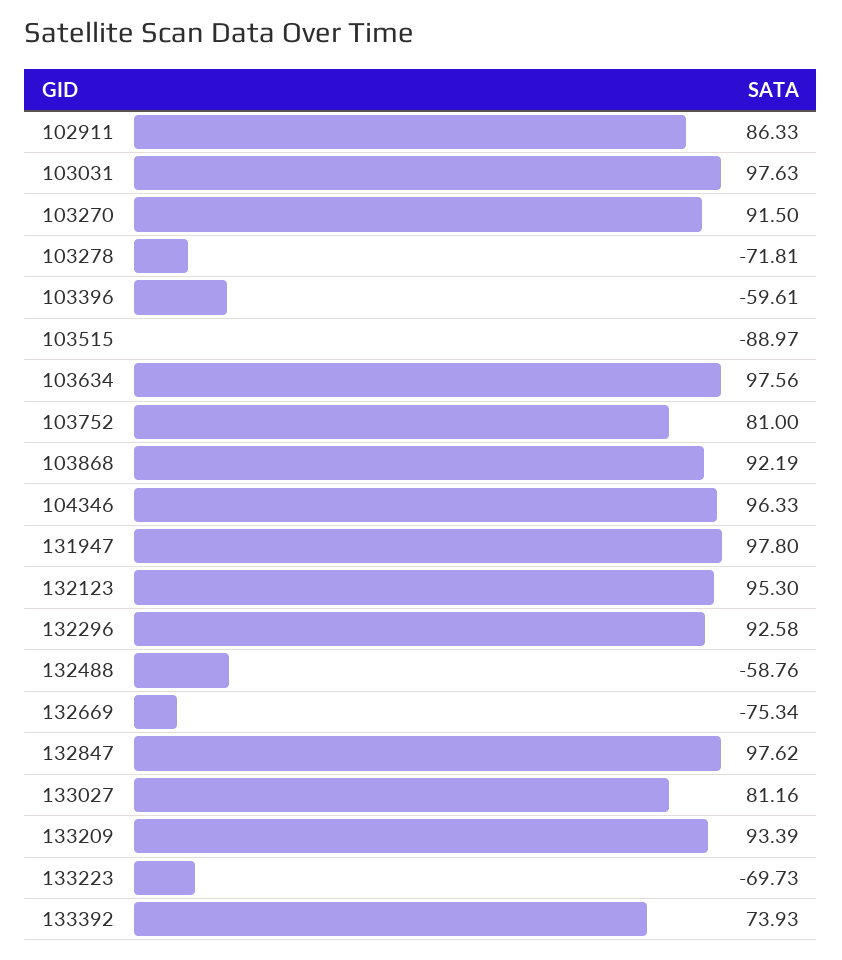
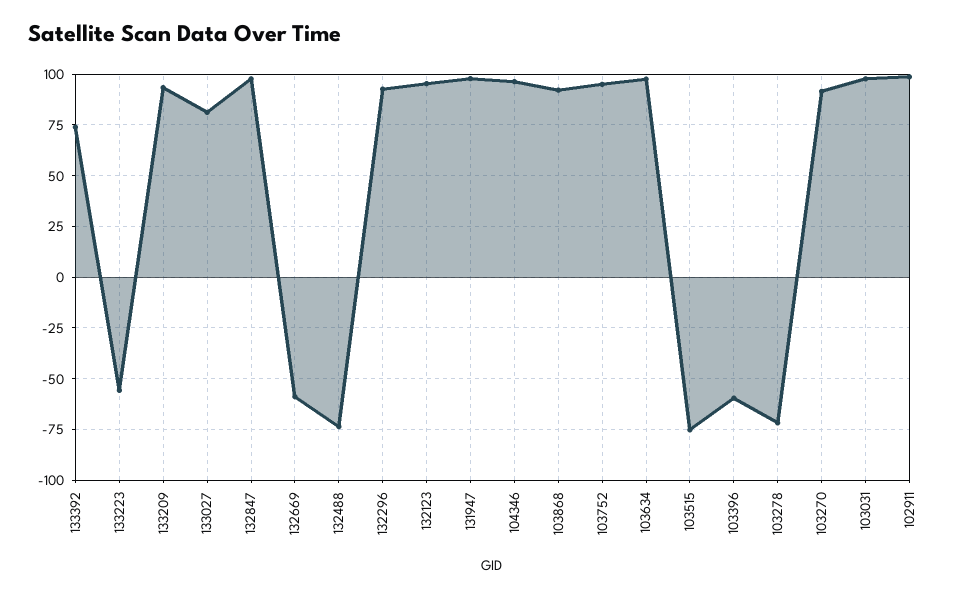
  {
-   "102911": 86.33,
+   "102911": 100,
    "103031": 97.63,
    "103270": 91.5,
    "103278": -71.81,
    "103396": -59.61,
-   "103515": -88.97,
+   "103515": -75,
    "103634": 97.56,
-   "103752": 81,
+   "103752": 95,
    "103868": 92.19,
    "104346": 96.33,
    "131947": 97.8,
    "132123": 95.3,
    "132296": 92.58,
-   "132488": -58.76,
+   "132488": -75,
-   "132669": -75.34,
+   "132669": -60,
    "132847": 97.62,
    "133027": 81.16,
    "133209": 93.39,
-   "133223": -69.73,
+   "133223": -55,
    "133392": 73.93
  }

